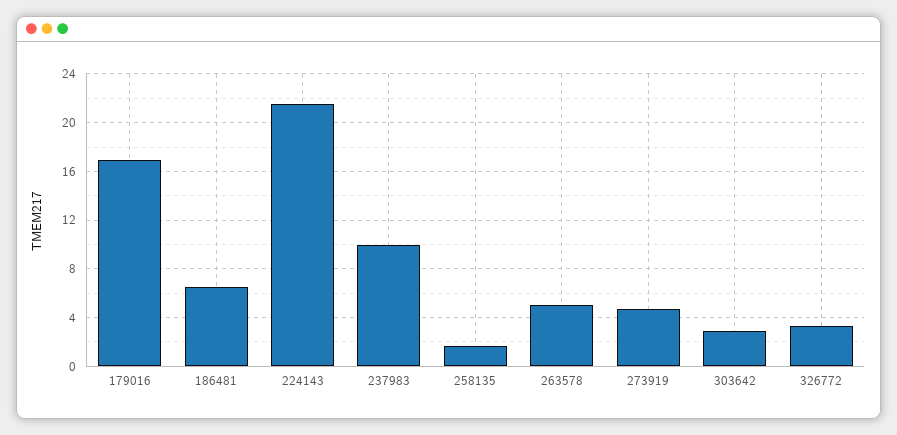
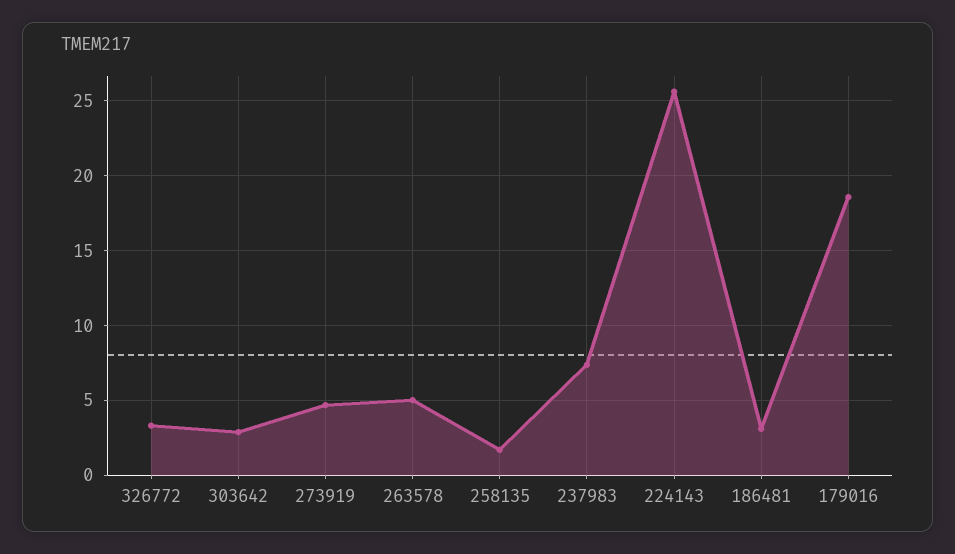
  {
-   "179016": 17,
+   "179016": 18.5,
-   "186481": 6.5,
+   "186481": 3,
-   "224143": 21.5,
+   "224143": 25.5,
-   "237983": 10,
+   "237983": 7.5,
    "258135": 1.5,
    "263578": 5,
    "273919": 4.5,
    "303642": 3,
    "326772": 3.5
  }

